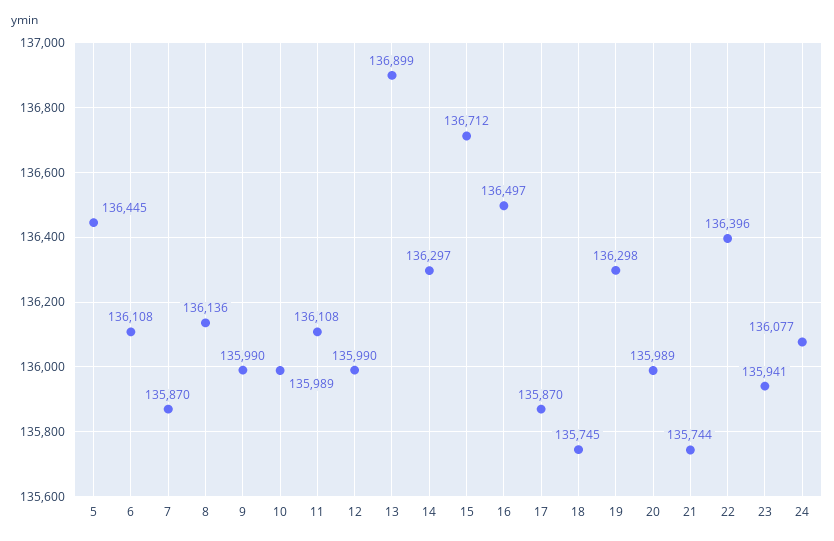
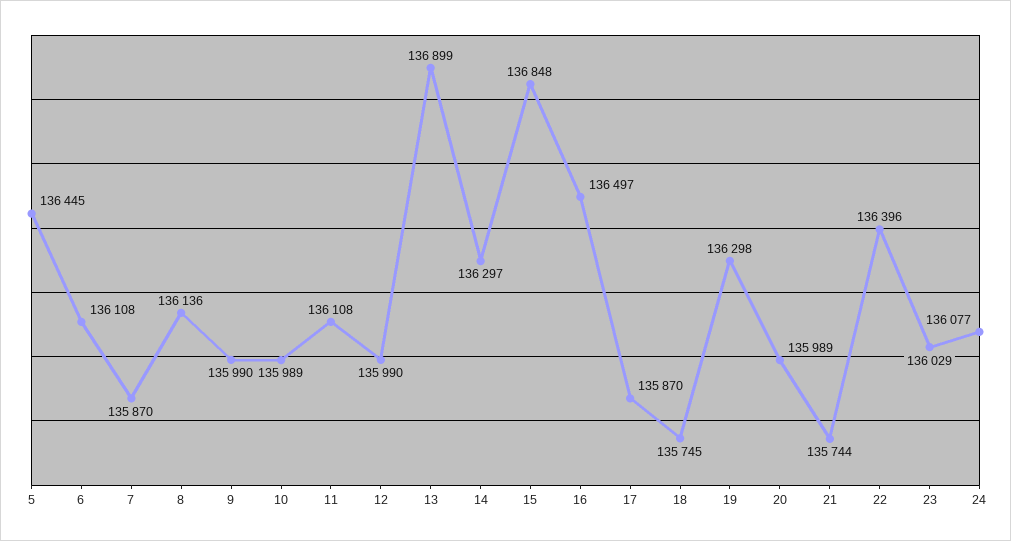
  {
    "5": 136445,
    "6": 136108,
    "7": 135870,
    "8": 136136,
    "9": 135990,
    "10": 135989,
    "11": 136108,
    "12": 135990,
    "13": 136899,
    "14": 136297,
-   "15": 136712,
+   "15": 136848,
    "16": 136497,
    "17": 135870,
    "18": 135745,
    "19": 136298,
    "20": 135989,
    "21": 135744,
    "22": 136396,
-   "23": 135941,
+   "23": 136029,
    "24": 136077
  }

